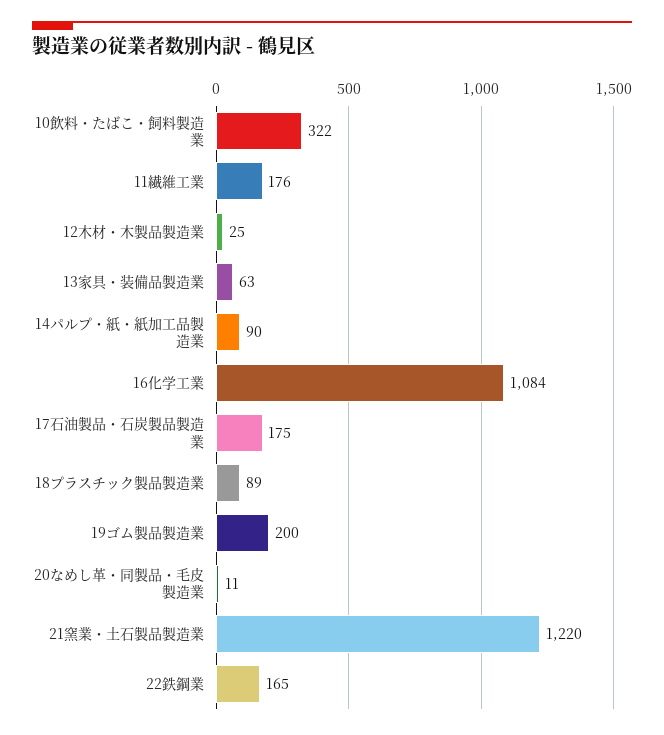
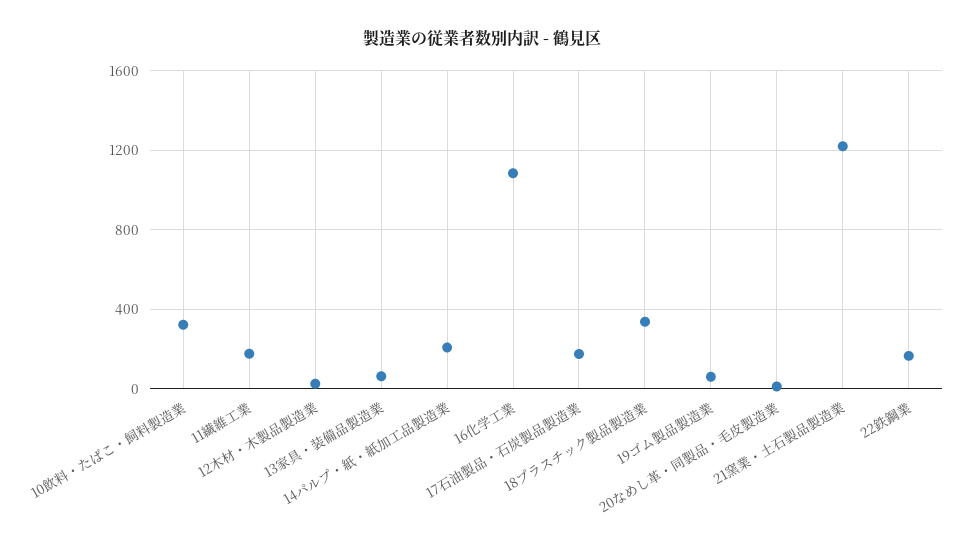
  {
    "10飲料・たばこ・飼料製造業": 322,
    "11繊維工業": 176,
    "12木材・木製品製造業": 25,
    "13家具・装備品製造業": 63,
-   "14パルプ・紙・紙加工品製造業": 90,
+   "14パルプ・紙・紙加工品製造業": 200,
    "16化学工業": 1084,
    "17石油製品・石炭製品製造業": 175,
-   "18プラスチック製品製造業": 89,
+   "18プラスチック製品製造業": 350,
-   "19ゴム製品製造業": 200,
+   "19ゴム製品製造業": 50,
    "20なめし革・同製品・毛皮製造業": 11,
    "21窯業・土石製品製造業": 1220,
    "22鉄鋼業": 165
  }

